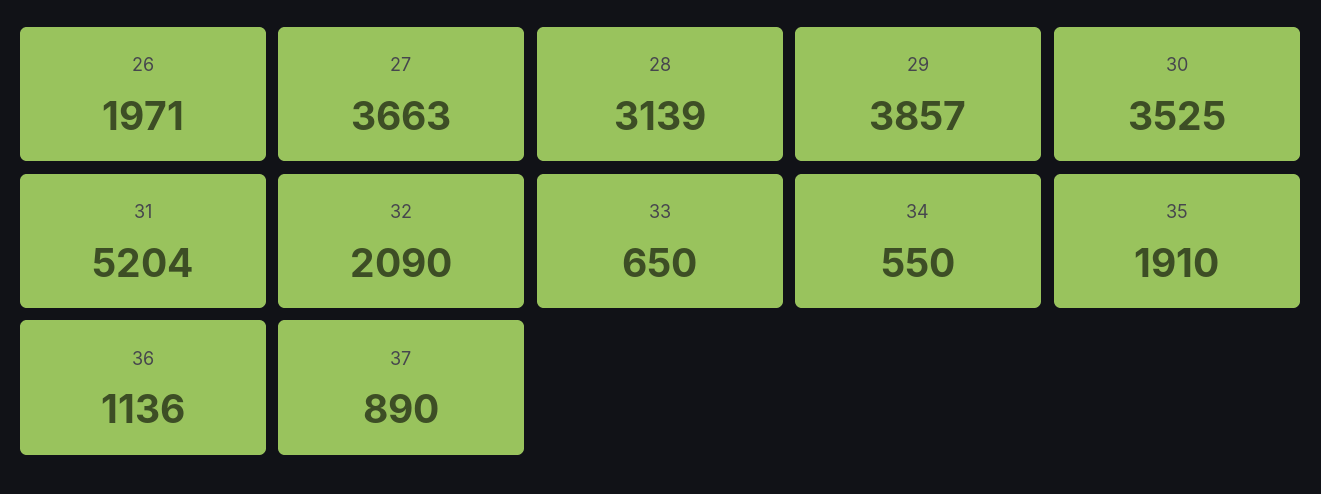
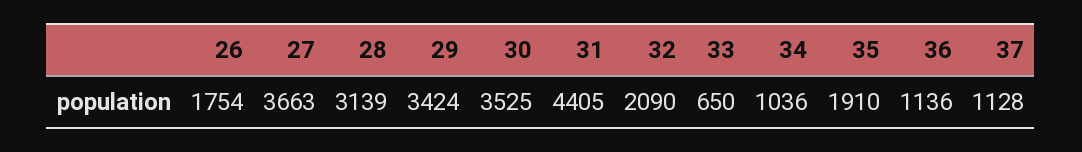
  {
-   "26": 1971,
+   "26": 1754,
    "27": 3663,
    "28": 3139,
-   "29": 3857,
+   "29": 3424,
    "30": 3525,
-   "31": 5204,
+   "31": 4405,
    "32": 2090,
    "33": 650,
-   "34": 550,
+   "34": 1036,
    "35": 1910,
    "36": 1136,
-   "37": 890
+   "37": 1128
  }

